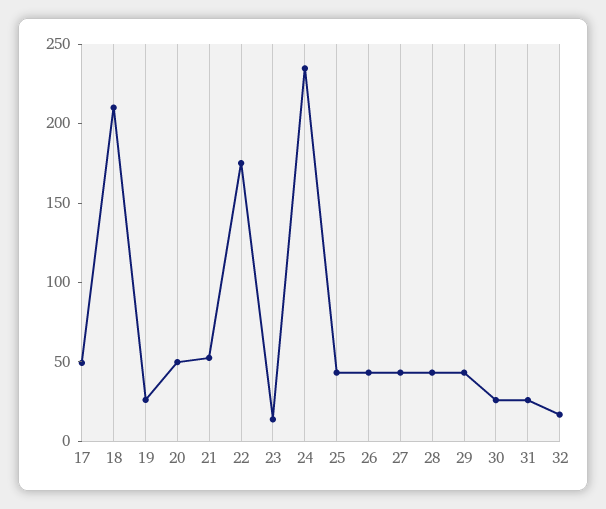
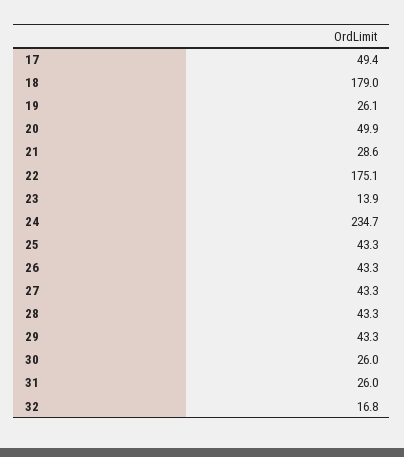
  {
    "17": 49.4,
-   "18": 210,
+   "18": 179,
    "19": 26.1,
    "20": 49.9,
-   "21": 50,
+   "21": 28.6,
    "22": 175.1,
    "23": 13.9,
    "24": 234.7,
    "25": 43.3,
    "26": 43.3,
    "27": 43.3,
    "28": 43.3,
    "29": 43.3,
    "30": 26,
    "31": 26,
    "32": 16.8
  }

